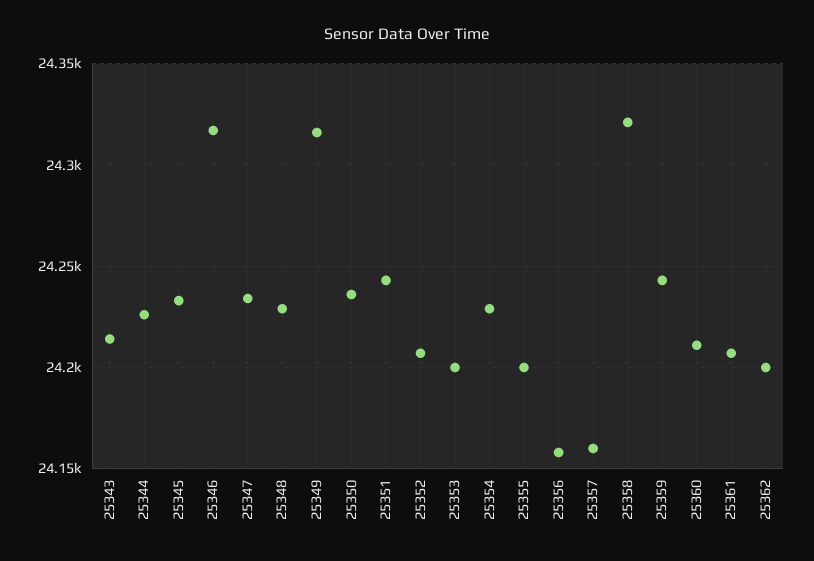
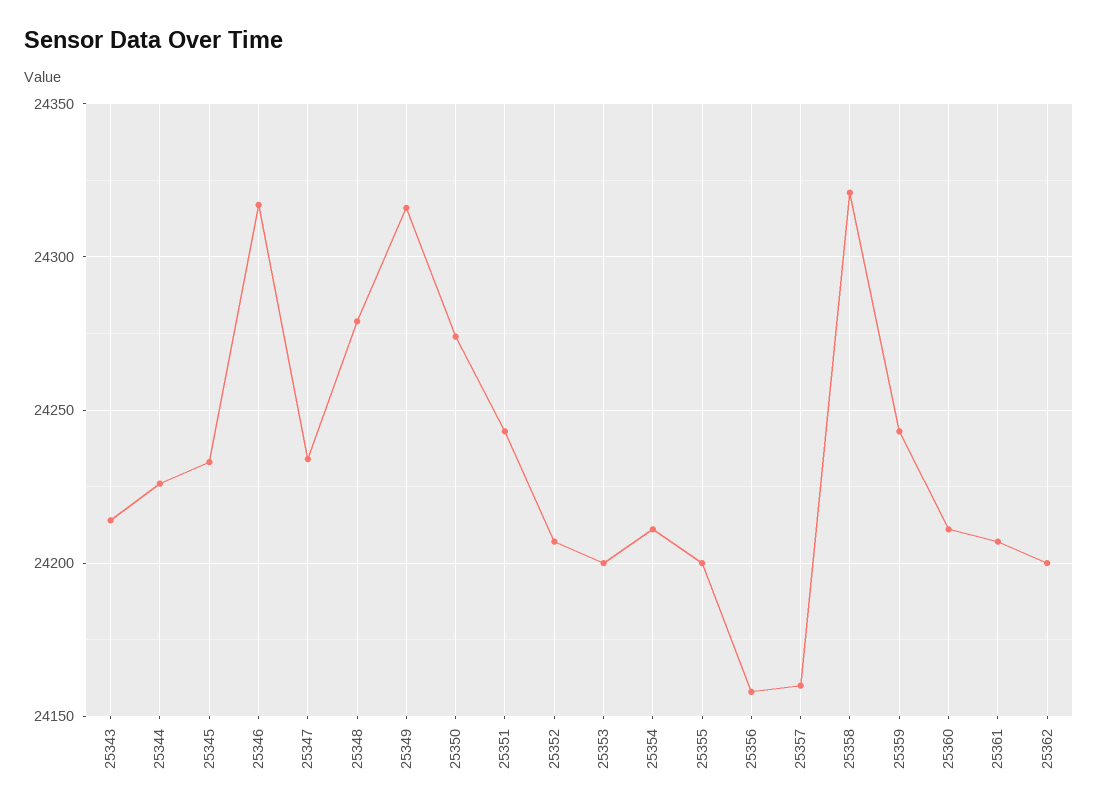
  {
    "25343": 24215,
    "25344": 24225,
    "25345": 24235,
    "25346": 24315,
    "25347": 24235,
-   "25348": 24230,
+   "25348": 24280,
    "25349": 24315,
-   "25350": 24235,
+   "25350": 24275,
    "25351": 24245,
    "25352": 24205,
    "25353": 24200,
-   "25354": 24230,
+   "25354": 24210,
    "25355": 24200,
    "25356": 24160,
    "25357": 24160,
    "25358": 24320,
    "25359": 24245,
    "25360": 24210,
    "25361": 24205,
    "25362": 24200
  }

